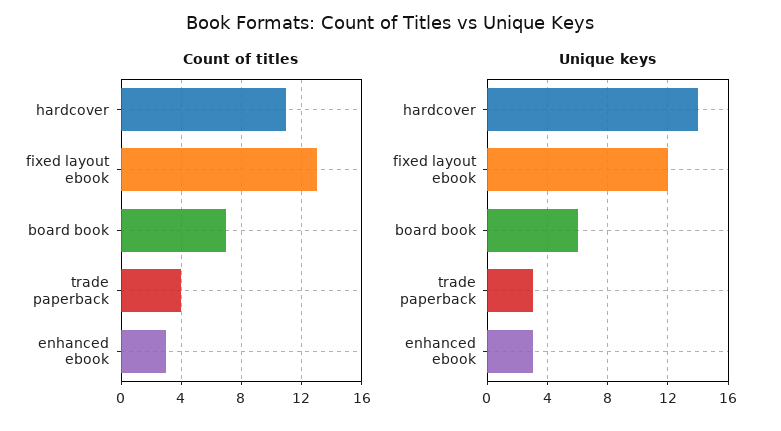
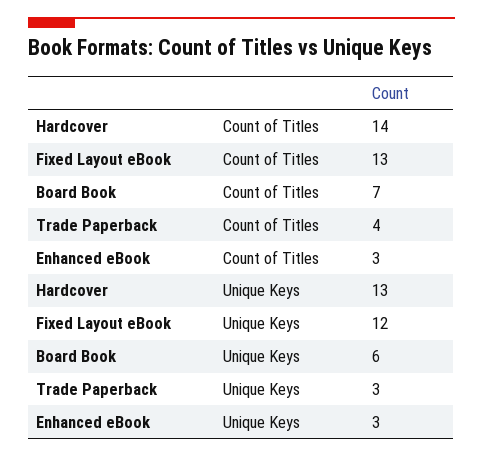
  {
    "Count of titles": {
-     "hardcover": 11,
+     "hardcover": 14,
      "fixed layout ebook": 13,
      "board book": 7,
      "trade paperback": 4,
      "enhanced ebook": 3
    },
    "Unique keys": {
-     "hardcover": 14,
+     "hardcover": 13,
      "fixed layout ebook": 12,
      "board book": 6,
      "trade paperback": 3,
      "enhanced ebook": 3
    }
  }

